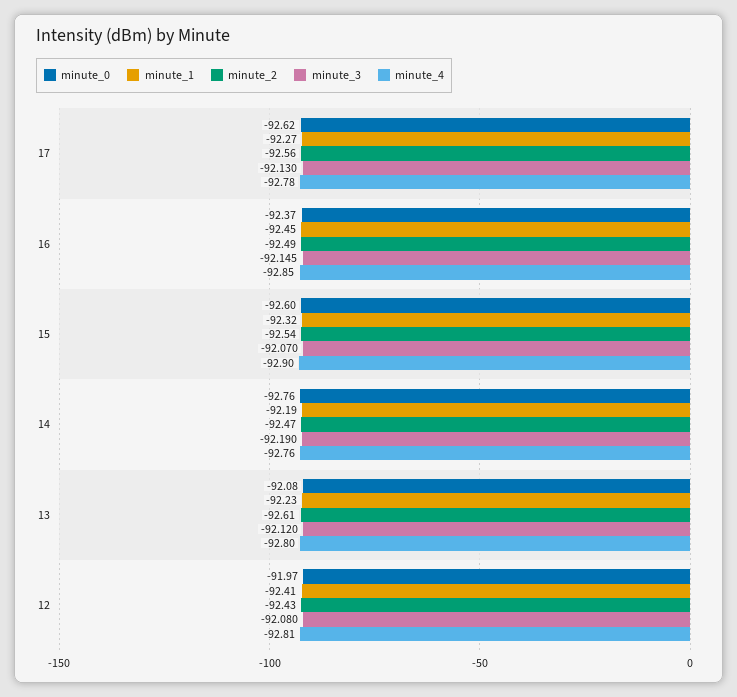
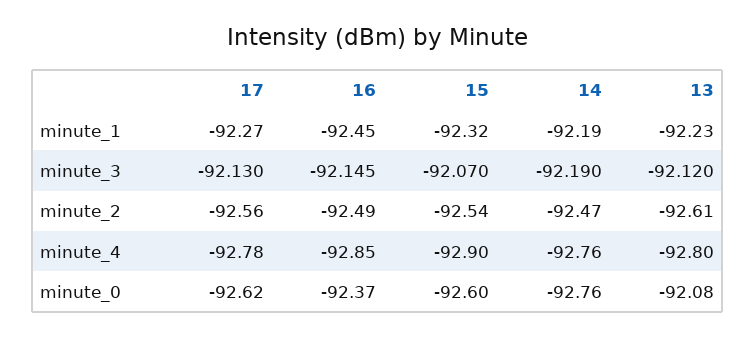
  {
    "minute_0": {
      "17": -92.62,
      "16": -92.37,
      "15": -92.6,
      "14": -92.76,
-     "13": -92.08,
+     "13": -92.08
-     "12": -91.97
    },
    "minute_1": {
      "17": -92.27,
      "16": -92.45,
      "15": -92.32,
      "14": -92.19,
-     "13": -92.23,
+     "13": -92.23
-     "12": -92.41
    },
    "minute_2": {
      "17": -92.56,
      "16": -92.49,
      "15": -92.54,
      "14": -92.47,
-     "13": -92.61,
+     "13": -92.61
-     "12": -92.43
    },
    "minute_3": {
      "17": -92.13,
      "16": -92.145,
      "15": -92.07,
      "14": -92.19,
-     "13": -92.12,
+     "13": -92.12
-     "12": -92.08
    },
    "minute_4": {
      "17": -92.78,
      "16": -92.85,
      "15": -92.9,
      "14": -92.76,
-     "13": -92.8,
+     "13": -92.8
-     "12": -92.81
    }
  }

